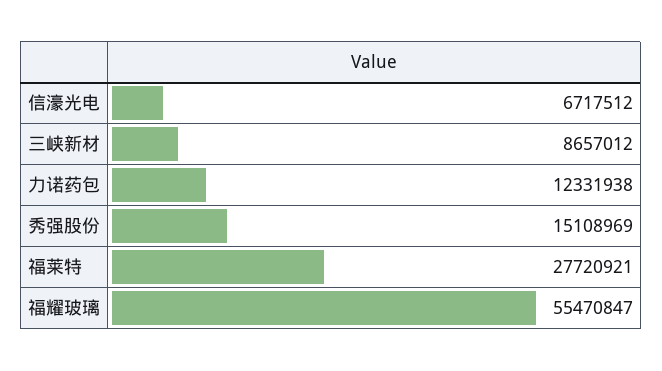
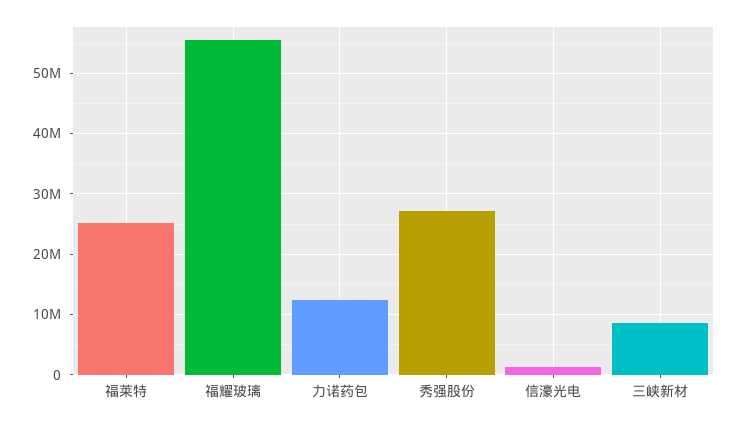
  {
-   "信濠光电": 6717512,
+   "信濠光电": 1000000,
    "三峡新材": 8657012,
    "力诺药包": 12331938,
-   "秀强股份": 15108969,
+   "秀强股份": 27000000,
-   "福莱特": 27720921,
+   "福莱特": 25000000,
    "福耀玻璃": 55470847
  }

